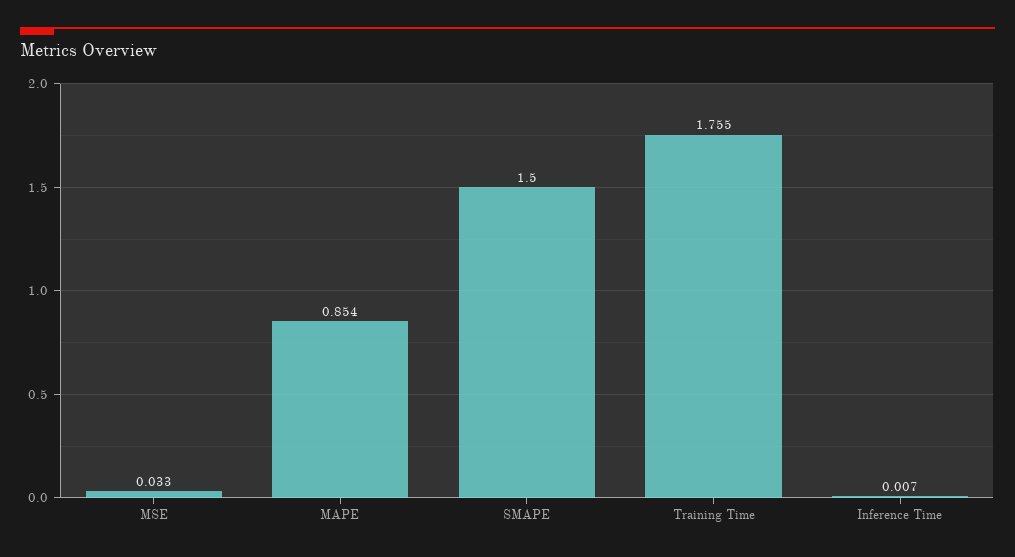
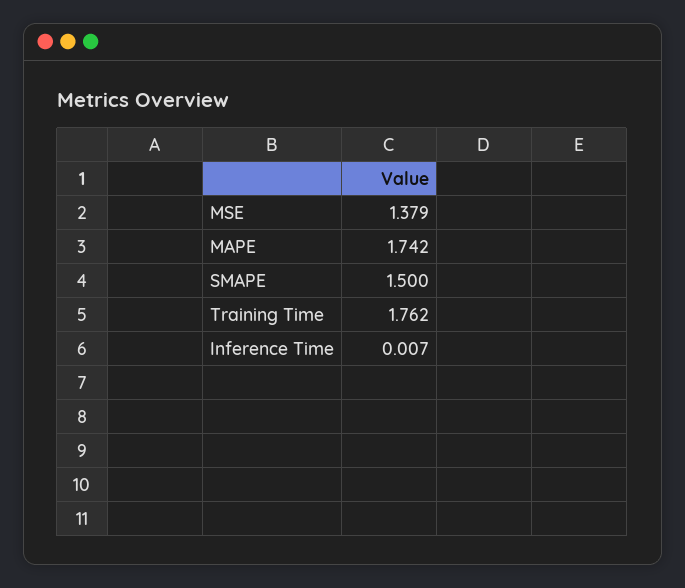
  {
-   "MSE": 0.033,
+   "MSE": 1.379,
-   "MAPE": 0.854,
+   "MAPE": 1.742,
    "SMAPE": 1.5,
-   "Training Time": 1.755,
+   "Training Time": 1.762,
    "Inference Time": 0.007
  }

